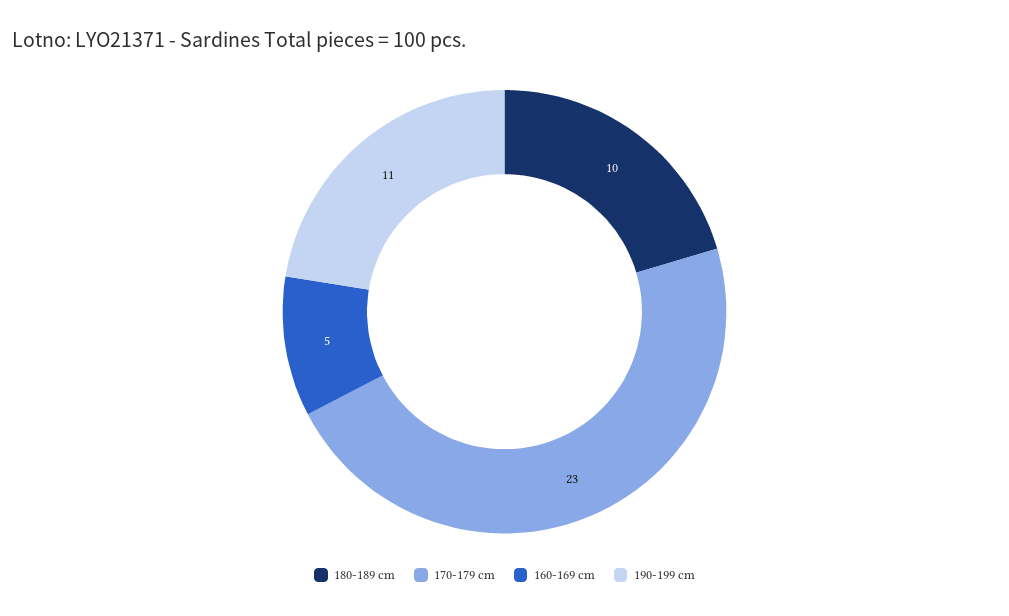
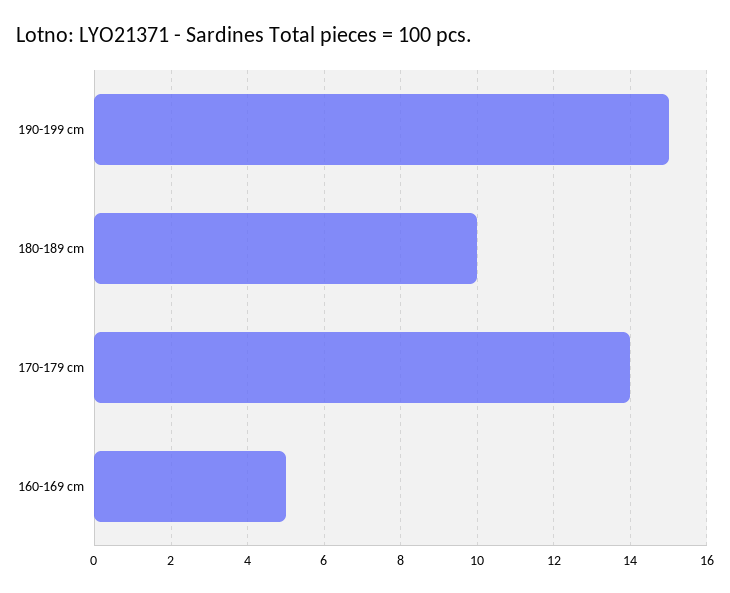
  {
    "180-189 cm": 10,
-   "170-179 cm": 23,
+   "170-179 cm": 14,
    "160-169 cm": 5,
-   "190-199 cm": 11
+   "190-199 cm": 15
  }

